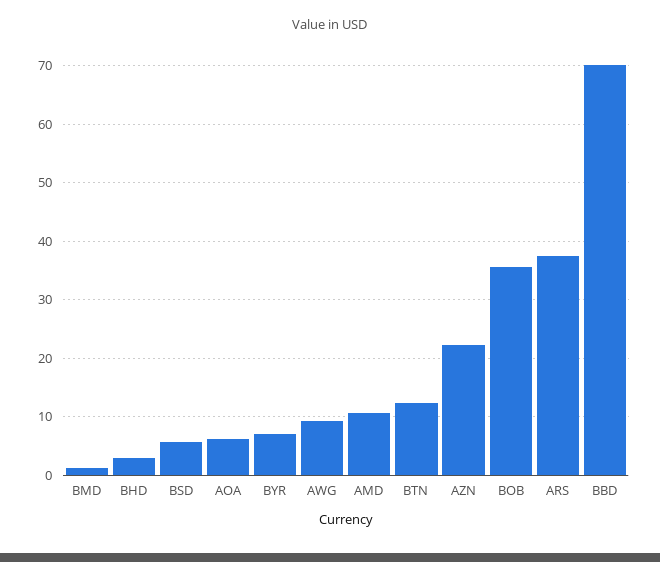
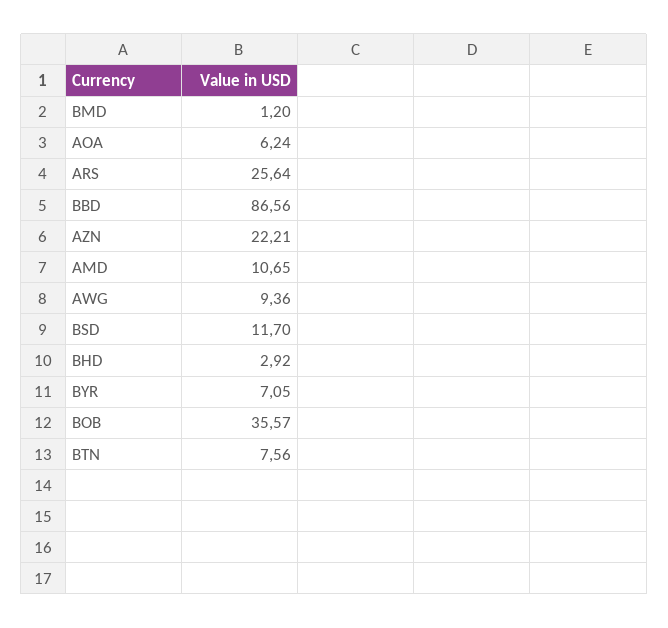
  {
    "BMD": 1.2,
    "BHD": 2.92,
-   "BSD": 6,
+   "BSD": 11.7,
    "AOA": 6.24,
    "BYR": 7.05,
    "AWG": 9.36,
    "AMD": 10.65,
-   "BTN": 12,
+   "BTN": 7.56,
    "AZN": 22.21,
    "BOB": 35.57,
-   "ARS": 38,
+   "ARS": 25.64,
-   "BBD": 70
+   "BBD": 86.56
  }

